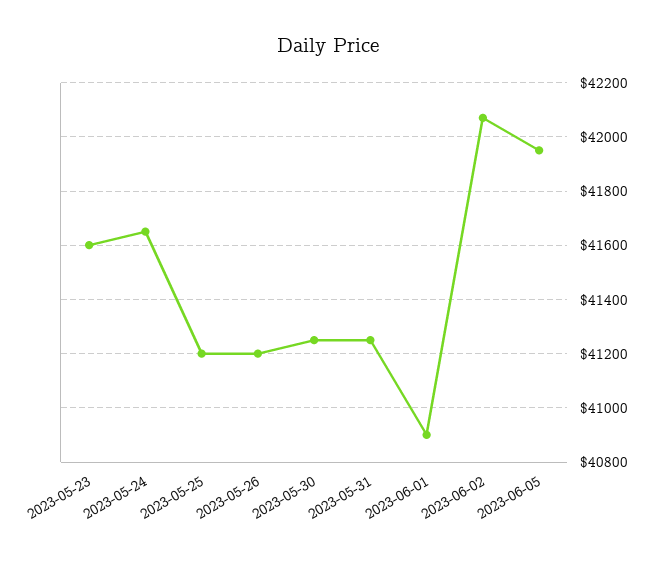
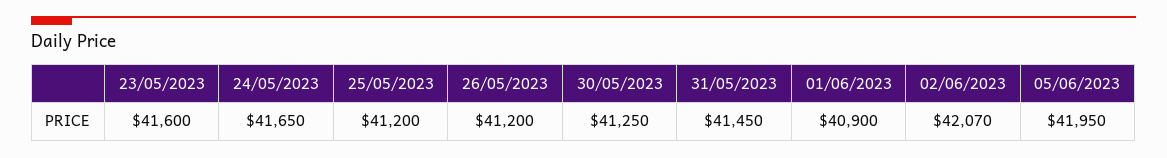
  {
    "2023-05-23": 41600,
    "2023-05-24": 41650,
    "2023-05-25": 41200,
    "2023-05-26": 41200,
    "2023-05-30": 41250,
-   "2023-05-31": 41250,
+   "2023-05-31": 41450,
    "2023-06-01": 40900,
    "2023-06-02": 42070,
    "2023-06-05": 41950
  }

